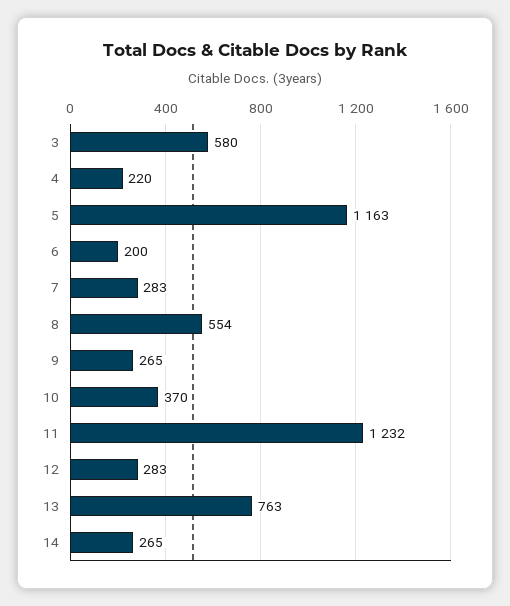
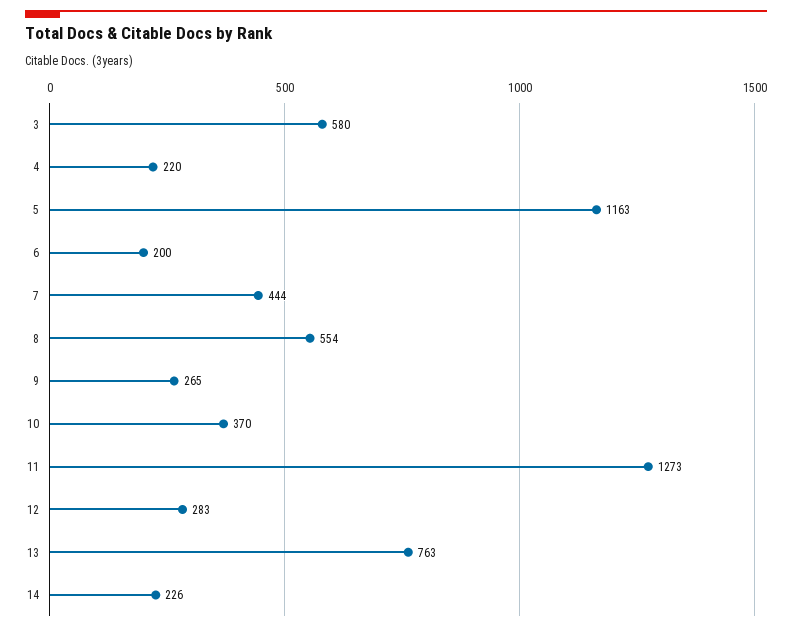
  {
    "3": 580,
    "4": 220,
    "5": 1163,
    "6": 200,
-   "7": 283,
+   "7": 444,
    "8": 554,
    "9": 265,
    "10": 370,
-   "11": 1232,
+   "11": 1273,
    "12": 283,
    "13": 763,
-   "14": 265
+   "14": 226
  }

